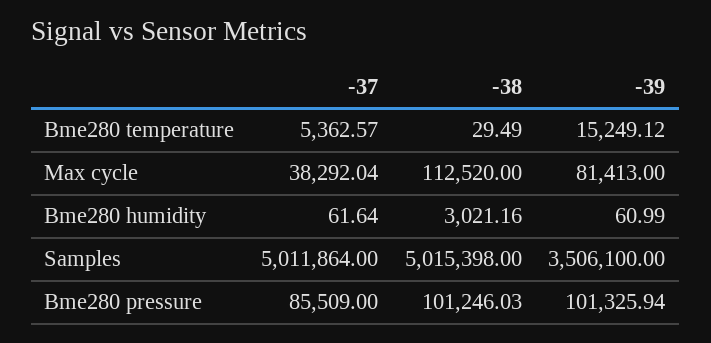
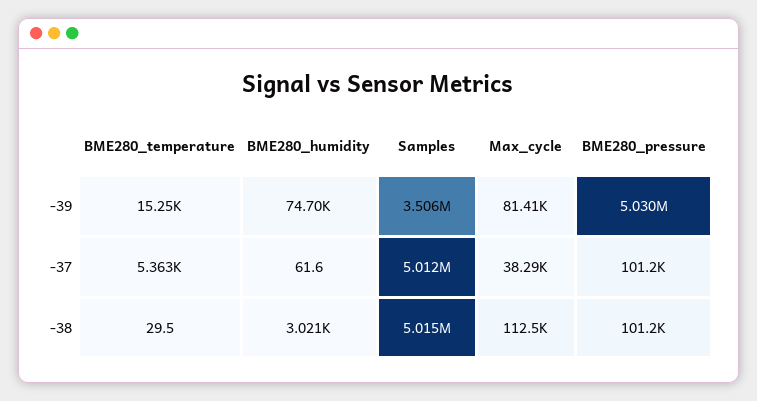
  {
    "-37": {
      "Bme280 temperature": 5362.57,
      "Max cycle": 38292.04,
      "Bme280 humidity": 61.64,
      "Samples": 5011864,
-     "Bme280 pressure": 85509
+     "Bme280 pressure": 101200
    },
    "-38": {
      "Bme280 temperature": 29.49,
      "Max cycle": 112520,
      "Bme280 humidity": 3021.16,
      "Samples": 5015398,
      "Bme280 pressure": 101246.03
    },
    "-39": {
      "Bme280 temperature": 15249.12,
      "Max cycle": 81413,
-     "Bme280 humidity": 60.99,
+     "Bme280 humidity": 74700,
      "Samples": 3506100,
-     "Bme280 pressure": 101325.94
+     "Bme280 pressure": 5030000
    }
  }

